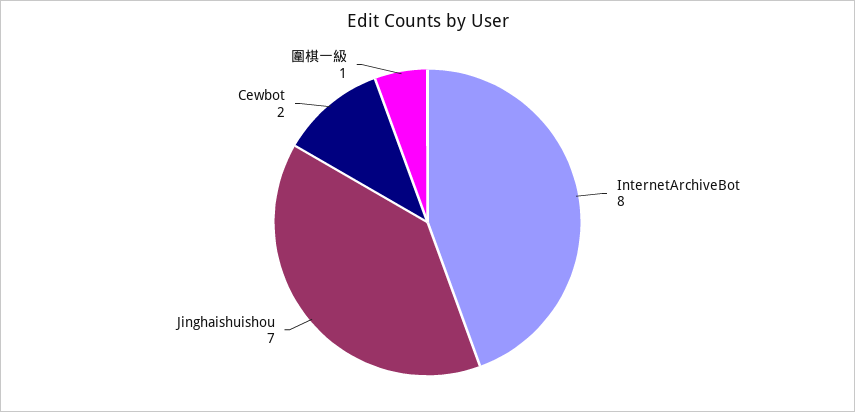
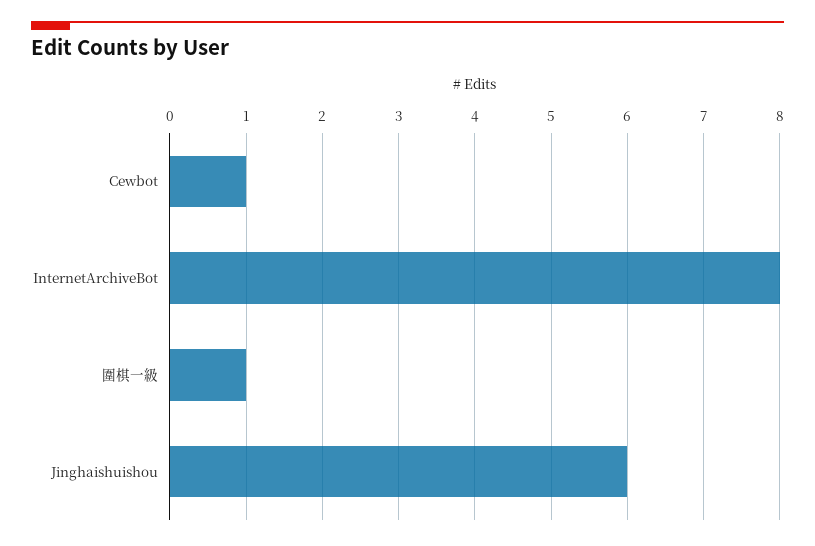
  {
    "InternetArchiveBot": 8,
-   "Jinghaishuishou": 7,
+   "Jinghaishuishou": 6,
-   "Cewbot": 2,
+   "Cewbot": 1,
    "圍棋一級": 1
  }

